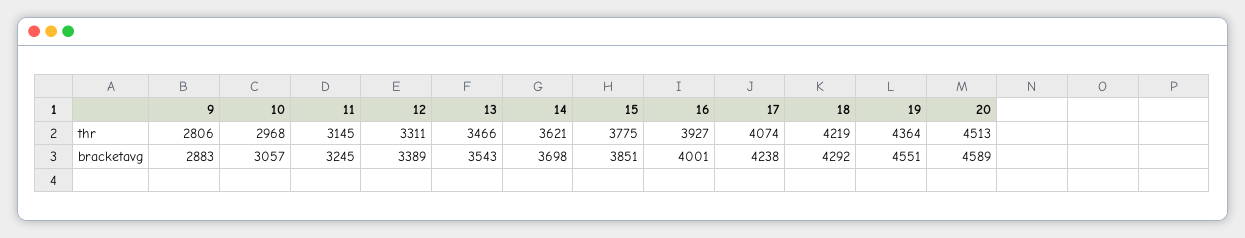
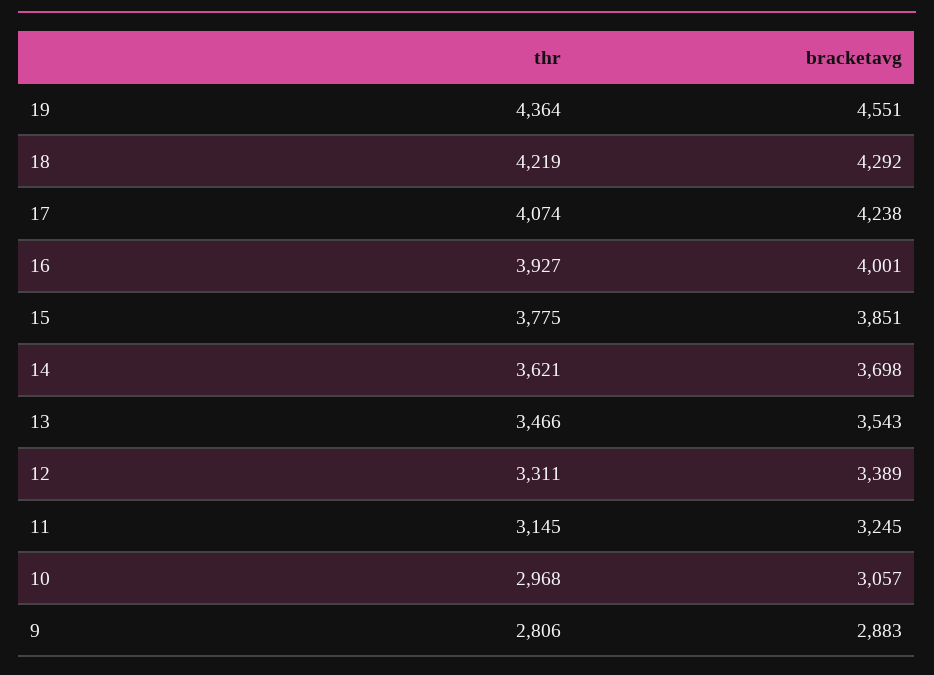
  {
    "9": {
      "thr": 2806,
      "bracketavg": 2883
    },
    "10": {
      "thr": 2968,
      "bracketavg": 3057
    },
    "11": {
      "thr": 3145,
      "bracketavg": 3245
    },
    "12": {
      "thr": 3311,
      "bracketavg": 3389
    },
    "13": {
      "thr": 3466,
      "bracketavg": 3543
    },
    "14": {
      "thr": 3621,
      "bracketavg": 3698
    },
    "15": {
      "thr": 3775,
      "bracketavg": 3851
    },
    "16": {
      "thr": 3927,
      "bracketavg": 4001
    },
    "17": {
      "thr": 4074,
      "bracketavg": 4238
    },
    "18": {
      "thr": 4219,
      "bracketavg": 4292
    },
    "19": {
      "thr": 4364,
      "bracketavg": 4551
-   },
+   }
-   "20": {
-     "thr": 4513,
-     "bracketavg": 4589
-   }
  }

